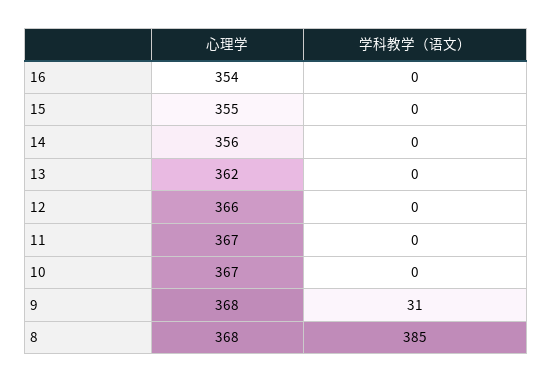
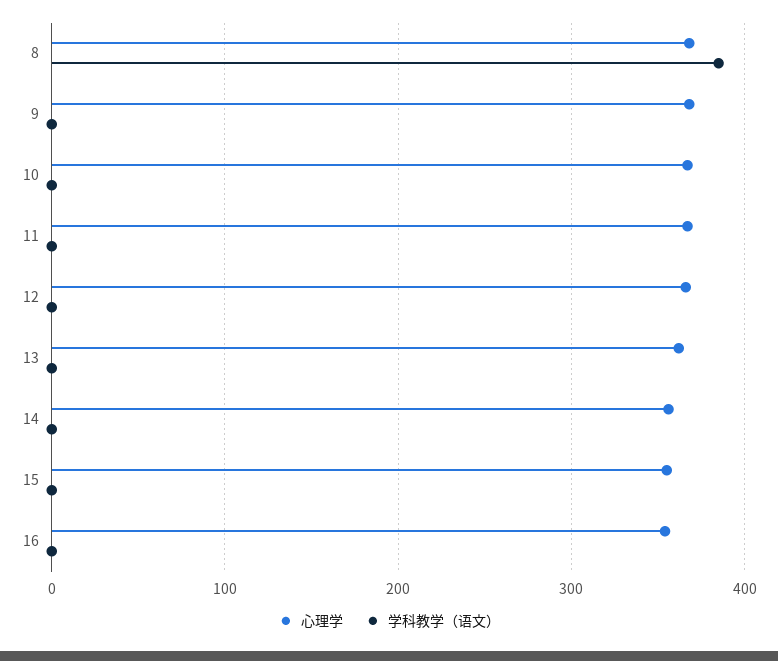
  {
    "心理学": {
      "16": 354,
      "15": 355,
      "14": 356,
      "13": 362,
      "12": 366,
      "11": 367,
      "10": 367,
      "9": 368,
      "8": 368
    },
    "学科教学（语文）": {
      "16": 0,
      "15": 0,
      "14": 0,
      "13": 0,
      "12": 0,
      "11": 0,
      "10": 0,
-     "9": 31,
+     "9": 0,
      "8": 385
    }
  }

